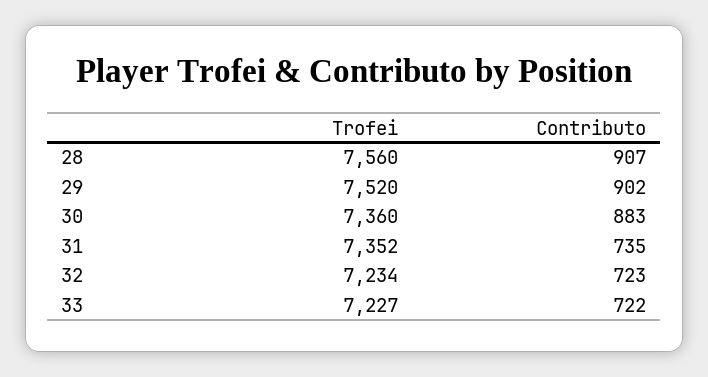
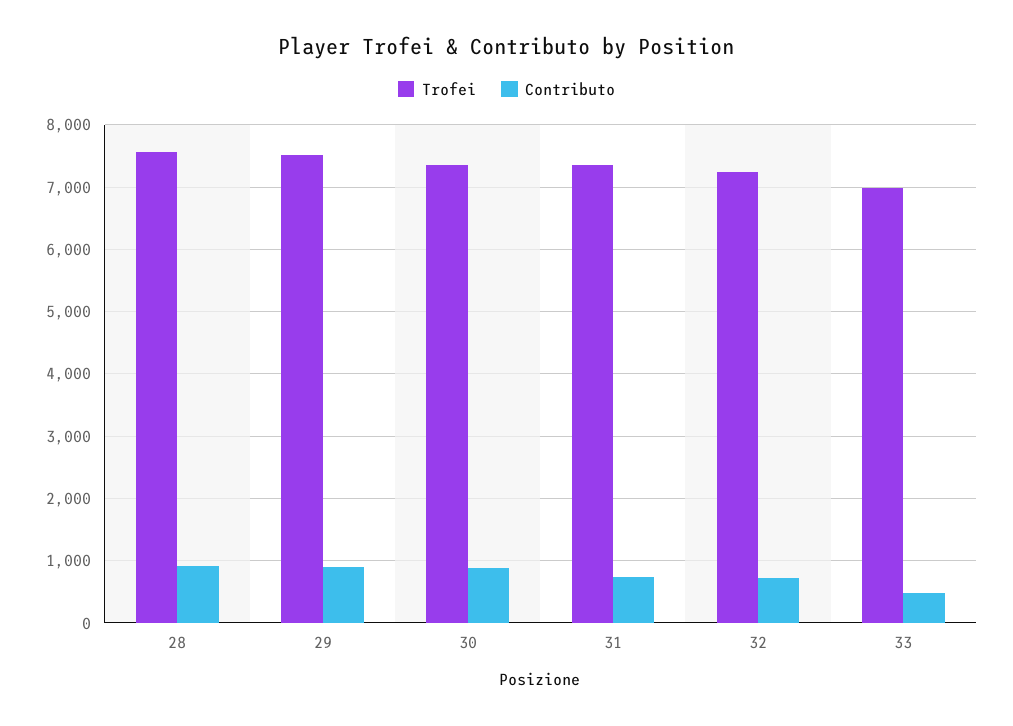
  {
    "Trofei": {
      "28": 7560,
      "29": 7520,
      "30": 7360,
      "31": 7352,
      "32": 7234,
-     "33": 7227
+     "33": 7000
    },
    "Contributo": {
      "28": 907,
      "29": 902,
      "30": 883,
      "31": 735,
      "32": 723,
-     "33": 722
+     "33": 500
    }
  }

